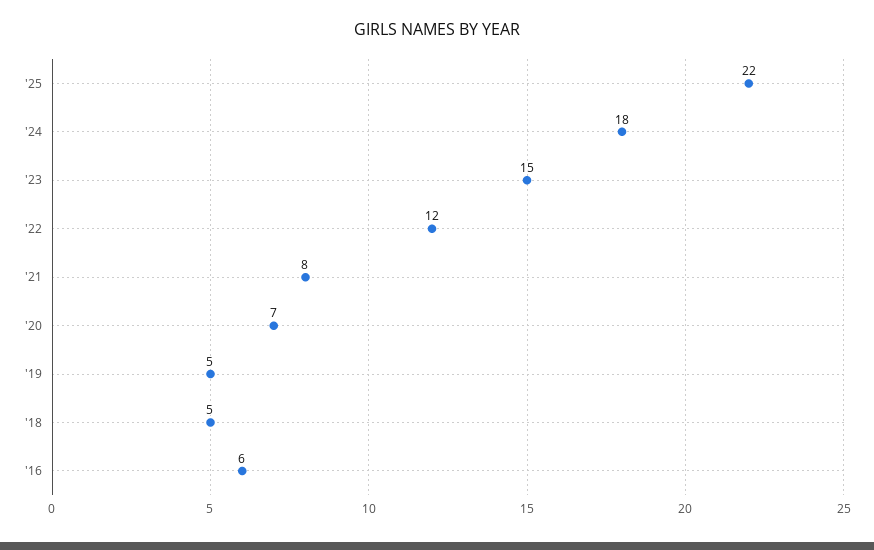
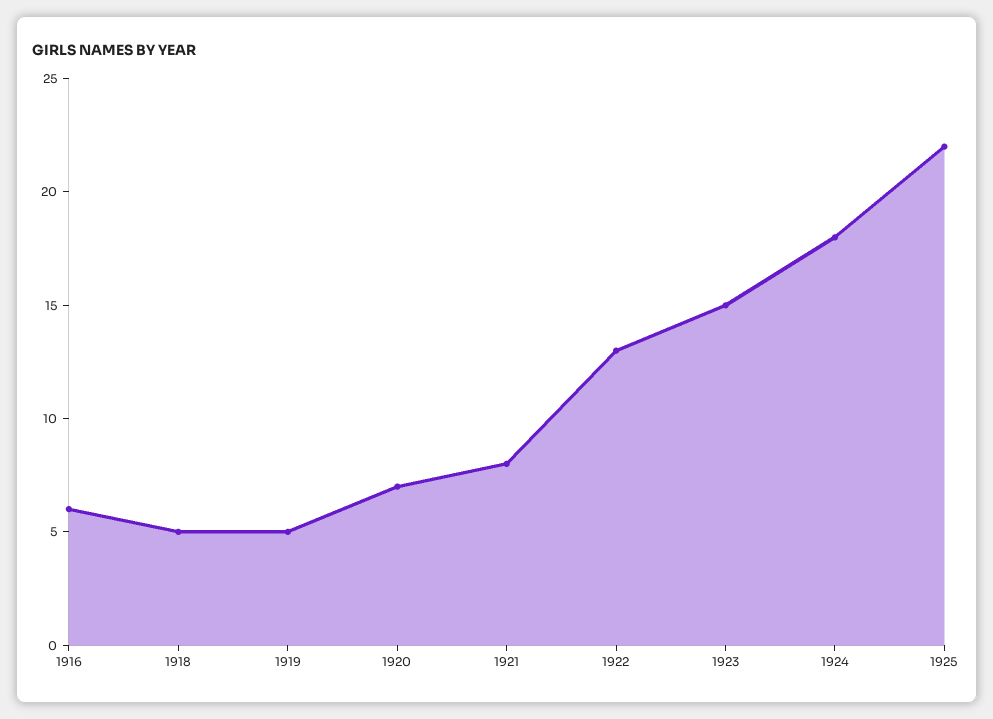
  {
    "'25": 22,
    "'24": 18,
    "'23": 15,
-   "'22": 12,
+   "'22": 13,
    "'21": 8,
    "'20": 7,
    "'19": 5,
    "'18": 5,
    "'16": 6
  }

